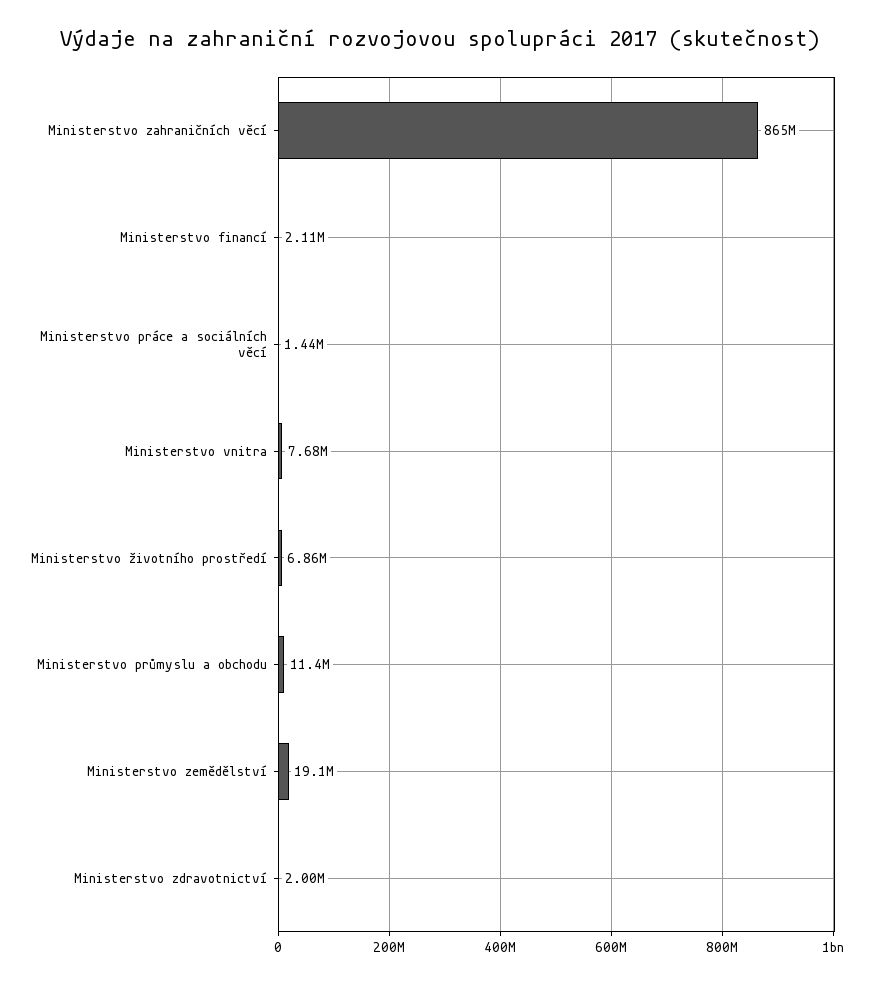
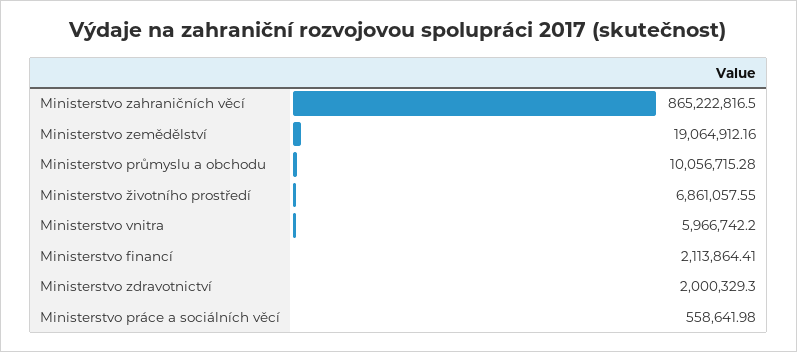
  {
    "Ministerstvo zahraničních věcí": 865222816.5,
    "Ministerstvo financí": 2113864.41,
-   "Ministerstvo práce a sociálních věcí": 1440000,
+   "Ministerstvo práce a sociálních věcí": 558641.98,
-   "Ministerstvo vnitra": 7680000,
+   "Ministerstvo vnitra": 5966742.2,
    "Ministerstvo životního prostředí": 6861057.55,
-   "Ministerstvo průmyslu a obchodu": 11400000,
+   "Ministerstvo průmyslu a obchodu": 10056715.28,
    "Ministerstvo zemědělství": 19064912.16,
    "Ministerstvo zdravotnictví": 2000329.3
  }

